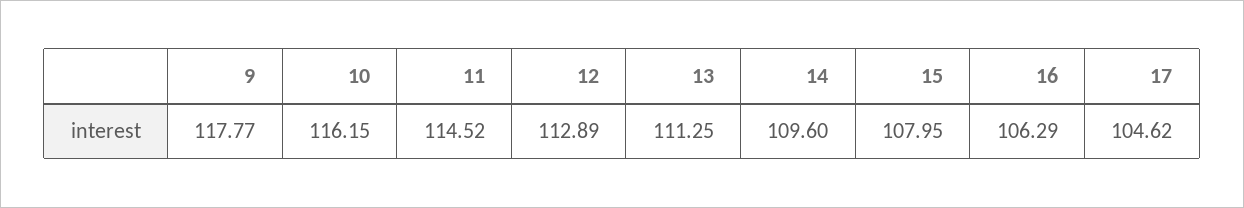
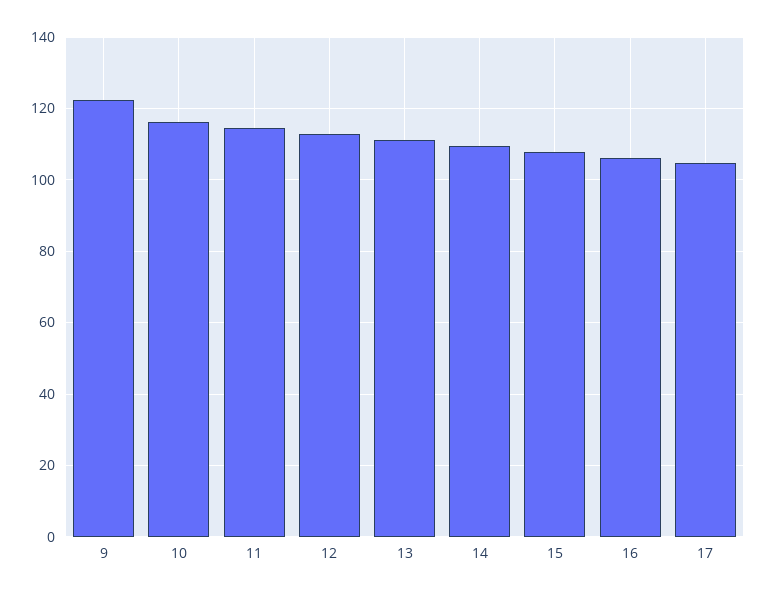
  {
-   "9": 117.77,
+   "9": 122,
    "10": 116.15,
    "11": 114.52,
    "12": 112.89,
    "13": 111.25,
    "14": 109.6,
    "15": 107.95,
    "16": 106.29,
    "17": 104.62
  }

